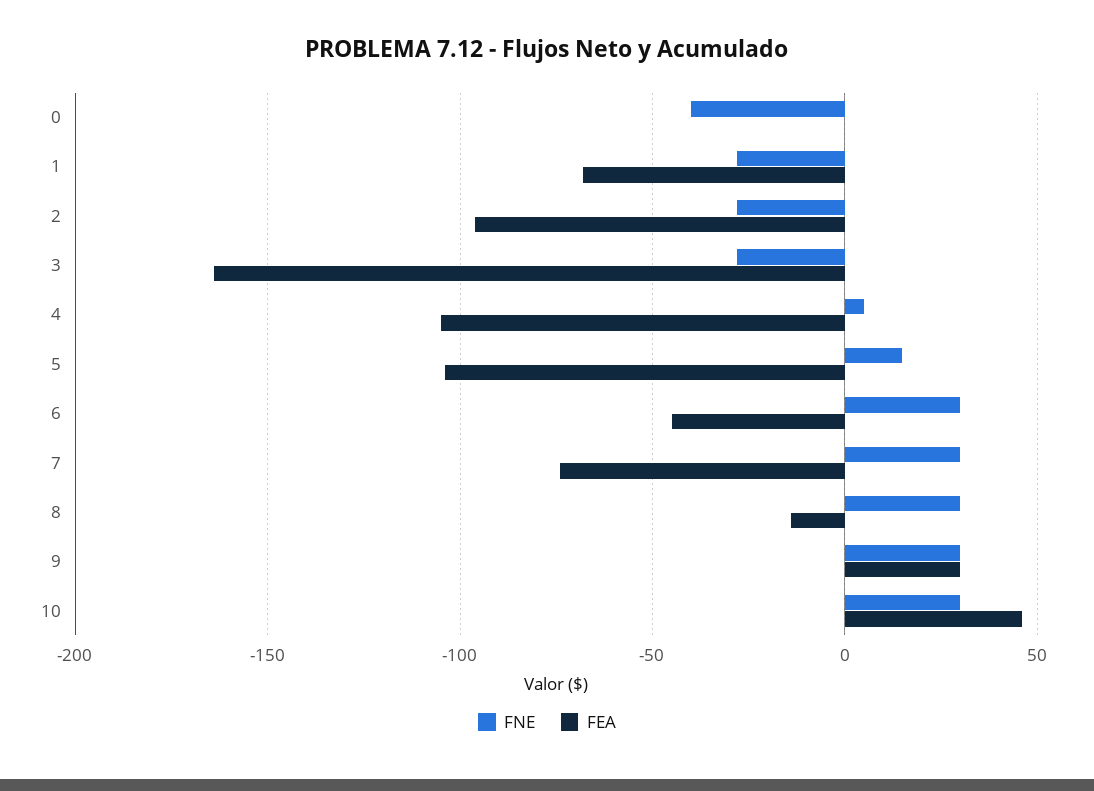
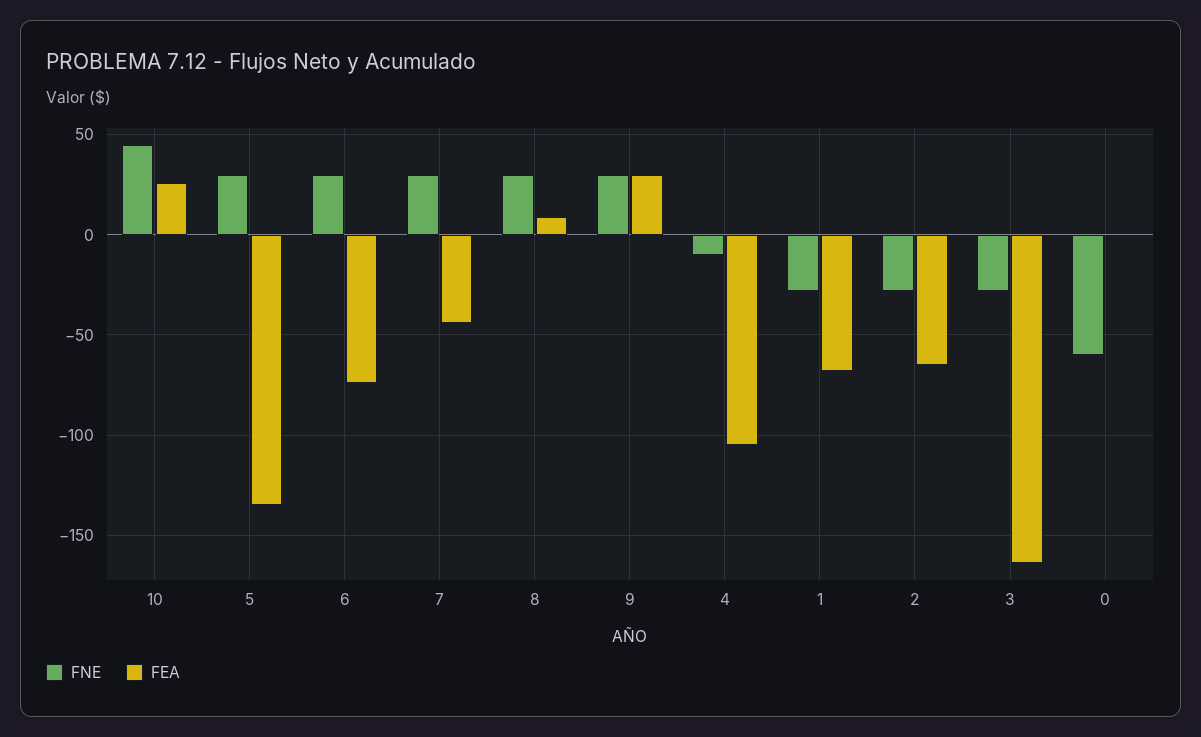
  {
    "FNE": {
-     "0": -40,
+     "0": -60,
      "1": -30,
      "2": -30,
      "3": -30,
-     "4": 5,
+     "4": -10,
-     "5": 15,
+     "5": 30,
      "6": 30,
      "7": 30,
      "8": 30,
      "9": 30,
-     "10": 30
+     "10": 45
    },
    "FEA": {
      "0": 0,
      "1": -70,
-     "2": -95,
+     "2": -65,
      "3": -165,
      "4": -105,
-     "5": -105,
+     "5": -135,
-     "6": -45,
+     "6": -75,
-     "7": -75,
+     "7": -45,
-     "8": -15,
+     "8": 10,
      "9": 30,
-     "10": 45
+     "10": 25
    }
  }

